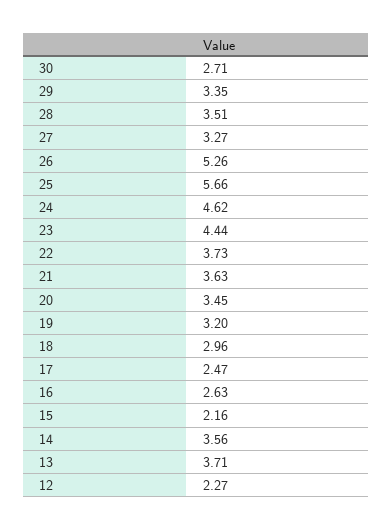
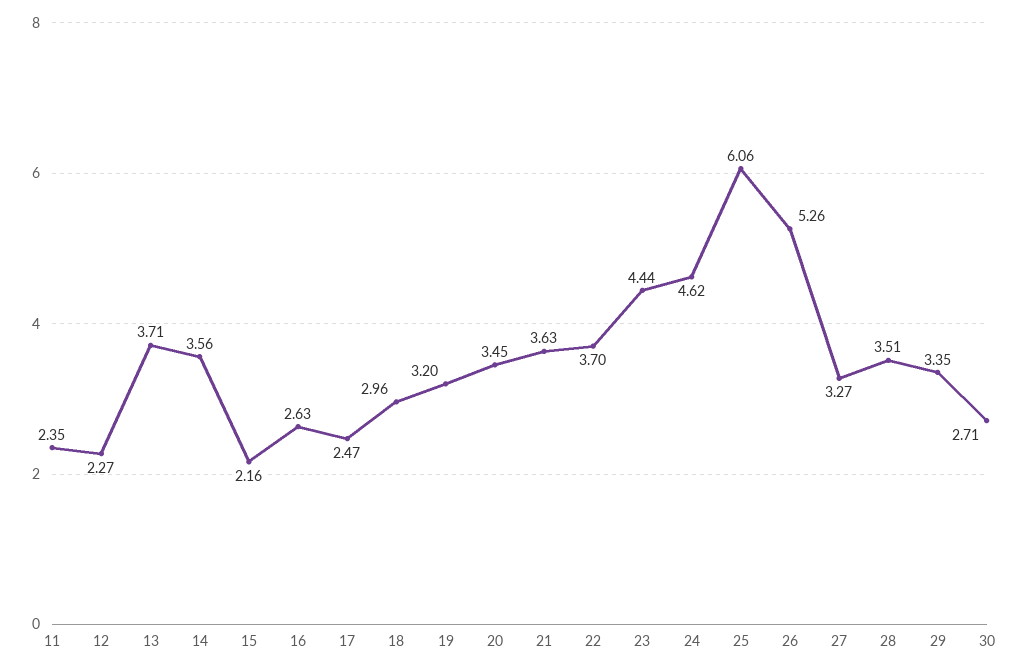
  {
    "30": 2.71,
    "29": 3.35,
    "28": 3.51,
    "27": 3.27,
    "26": 5.26,
-   "25": 5.66,
+   "25": 6.06,
    "24": 4.62,
    "23": 4.44,
-   "22": 3.73,
+   "22": 3.7,
    "21": 3.63,
    "20": 3.45,
    "19": 3.2,
    "18": 2.96,
    "17": 2.47,
    "16": 2.63,
    "15": 2.16,
    "14": 3.56,
    "13": 3.71,
-   "12": 2.27
+   "12": 2.27,
+   "11": 2.35
  }

